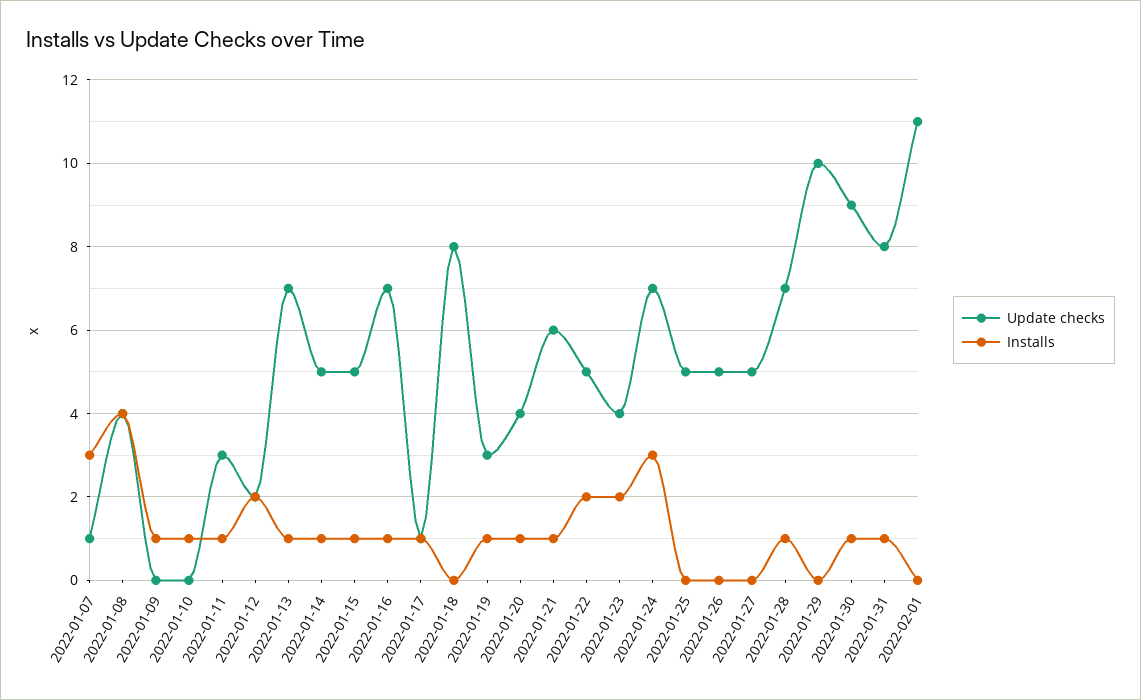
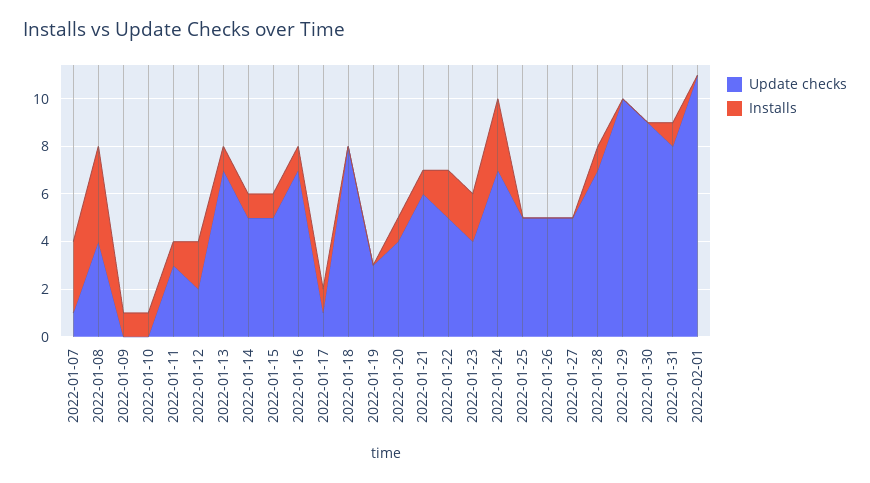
  {
    "Update checks": {
      "2022-01-07": 1,
      "2022-01-08": 4,
      "2022-01-09": 0,
      "2022-01-10": 0,
      "2022-01-11": 3,
      "2022-01-12": 2,
      "2022-01-13": 7,
      "2022-01-14": 5,
      "2022-01-15": 5,
      "2022-01-16": 7,
      "2022-01-17": 1,
      "2022-01-18": 8,
      "2022-01-19": 3,
      "2022-01-20": 4,
      "2022-01-21": 6,
      "2022-01-22": 5,
      "2022-01-23": 4,
      "2022-01-24": 7,
      "2022-01-25": 5,
      "2022-01-26": 5,
      "2022-01-27": 5,
      "2022-01-28": 7,
      "2022-01-29": 10,
      "2022-01-30": 9,
      "2022-01-31": 8,
      "2022-02-01": 11
    },
    "Installs": {
      "2022-01-07": 3,
      "2022-01-08": 4,
      "2022-01-09": 1,
      "2022-01-10": 1,
      "2022-01-11": 1,
      "2022-01-12": 2,
      "2022-01-13": 1,
      "2022-01-14": 1,
      "2022-01-15": 1,
      "2022-01-16": 1,
      "2022-01-17": 1,
      "2022-01-18": 0,
-     "2022-01-19": 1,
+     "2022-01-19": 0,
      "2022-01-20": 1,
      "2022-01-21": 1,
      "2022-01-22": 2,
      "2022-01-23": 2,
      "2022-01-24": 3,
      "2022-01-25": 0,
      "2022-01-26": 0,
      "2022-01-27": 0,
      "2022-01-28": 1,
      "2022-01-29": 0,
-     "2022-01-30": 1,
+     "2022-01-30": 0,
      "2022-01-31": 1,
      "2022-02-01": 0
    }
  }

